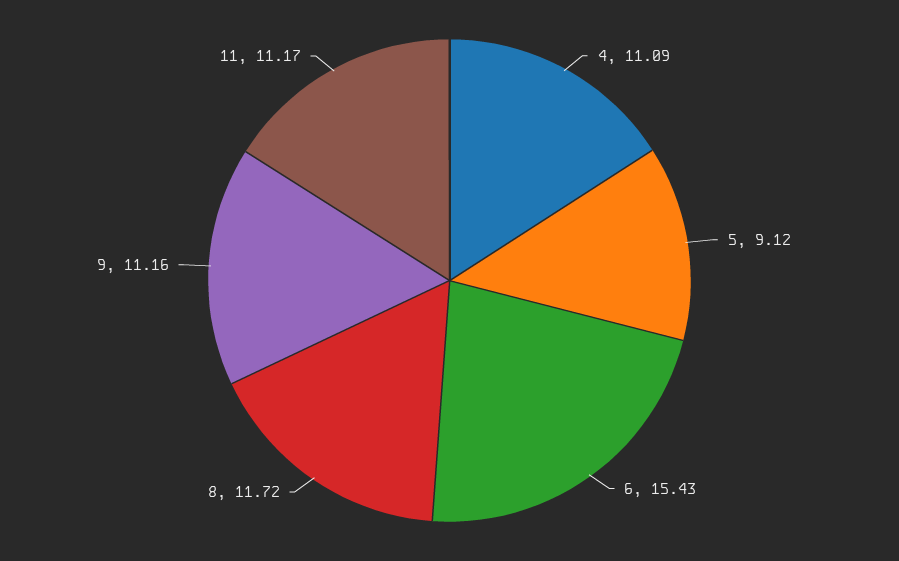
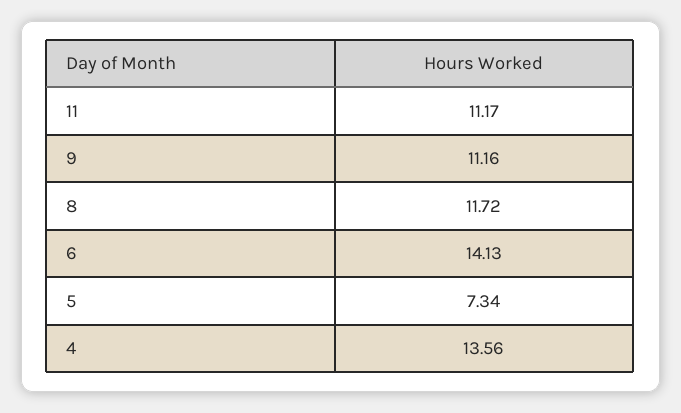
  {
-   "4": 11.09,
+   "4": 13.56,
-   "5": 9.12,
+   "5": 7.34,
-   "6": 15.43,
+   "6": 14.13,
    "8": 11.72,
    "9": 11.16,
    "11": 11.17
  }

